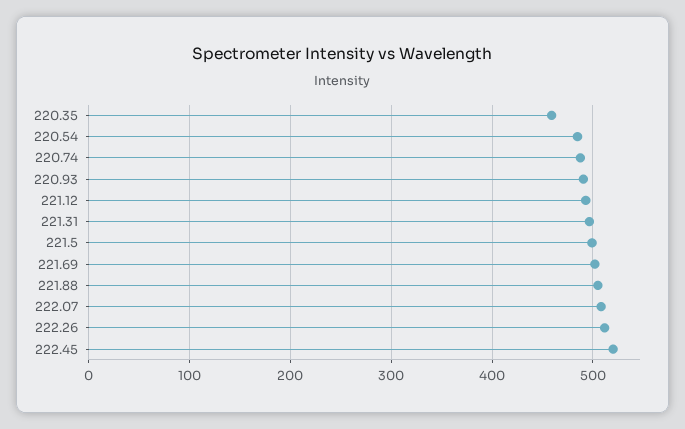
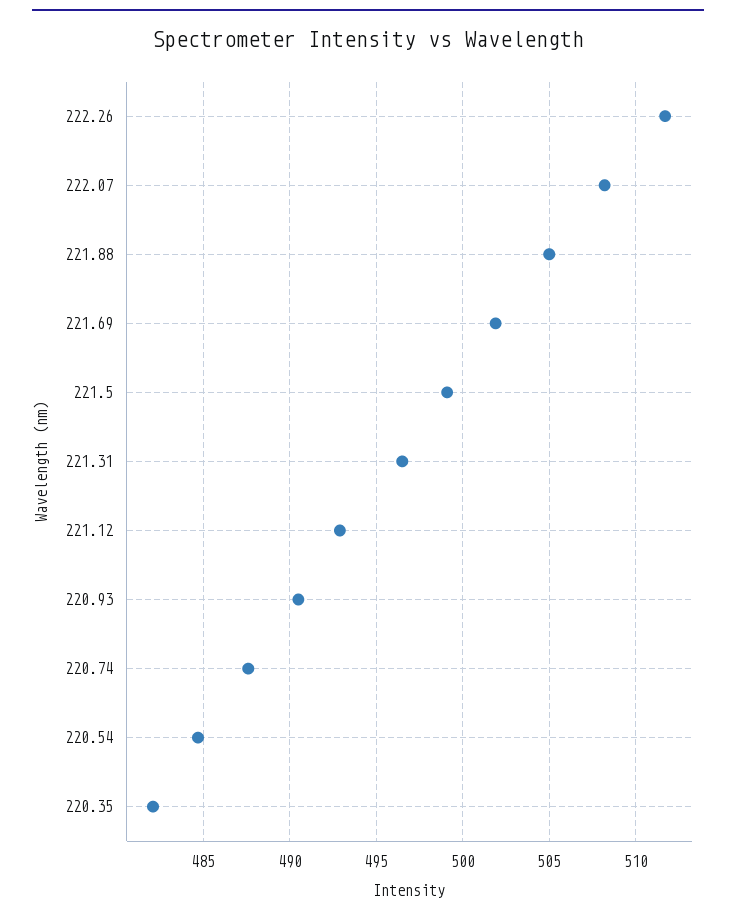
  {
-   "220.35": 460,
+   "220.35": 482,
    "220.54": 484.5,
    "220.74": 487.5,
    "220.93": 490.5,
    "221.12": 493,
    "221.31": 496.5,
    "221.5": 499,
    "221.69": 502,
    "221.88": 505,
    "222.07": 508,
-   "222.26": 511.5,
+   "222.26": 511.5
-   "222.45": 520
  }

